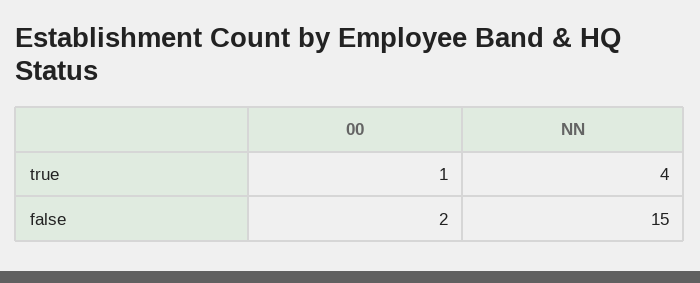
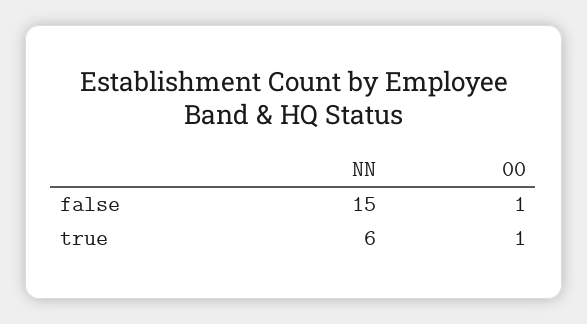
  {
    "00": {
      "true": 1,
-     "false": 2
+     "false": 1
    },
    "NN": {
-     "true": 4,
+     "true": 6,
      "false": 15
    }
  }

